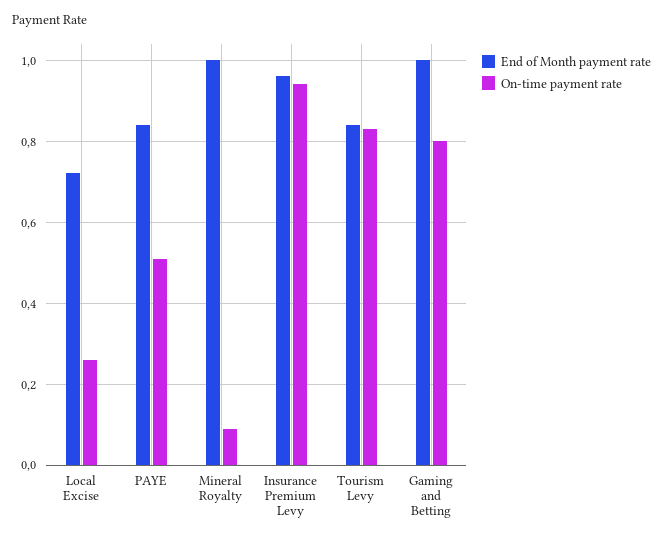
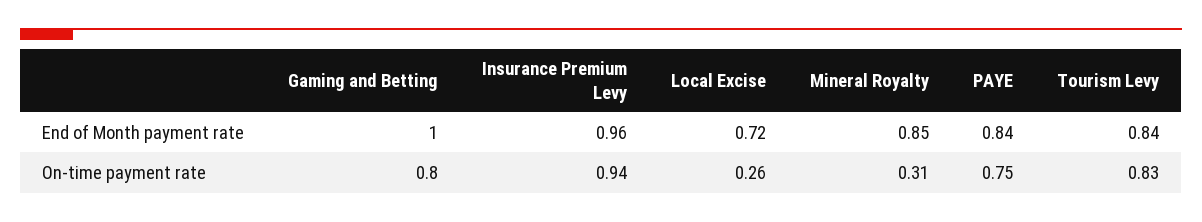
  {
    "End of Month payment rate": {
      "Local Excise": 0.72,
      "PAYE": 0.84,
-     "Mineral Royalty": 1,
+     "Mineral Royalty": 0.85,
      "Insurance Premium Levy": 0.96,
      "Tourism Levy": 0.84,
      "Gaming and Betting": 1
    },
    "On-time payment rate": {
      "Local Excise": 0.26,
-     "PAYE": 0.5,
+     "PAYE": 0.75,
-     "Mineral Royalty": 0.1,
+     "Mineral Royalty": 0.31,
      "Insurance Premium Levy": 0.94,
      "Tourism Levy": 0.83,
      "Gaming and Betting": 0.8
    }
  }

